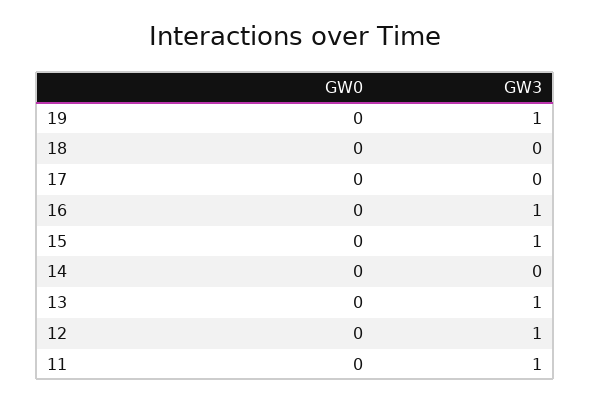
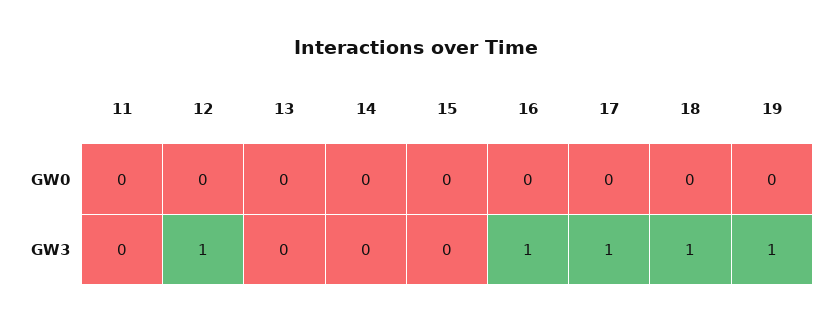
  {
    "GW0": {
      "19": 0,
      "18": 0,
      "17": 0,
      "16": 0,
      "15": 0,
      "14": 0,
      "13": 0,
      "12": 0,
      "11": 0
    },
    "GW3": {
      "19": 1,
-     "18": 0,
+     "18": 1,
-     "17": 0,
+     "17": 1,
      "16": 1,
-     "15": 1,
+     "15": 0,
      "14": 0,
-     "13": 1,
+     "13": 0,
      "12": 1,
-     "11": 1
+     "11": 0
    }
  }

